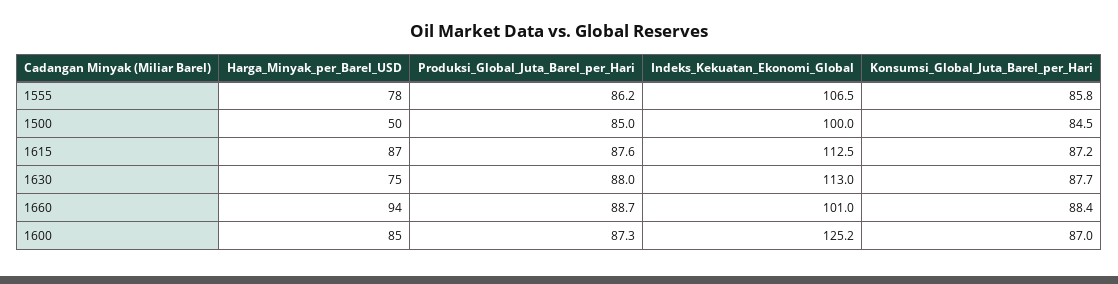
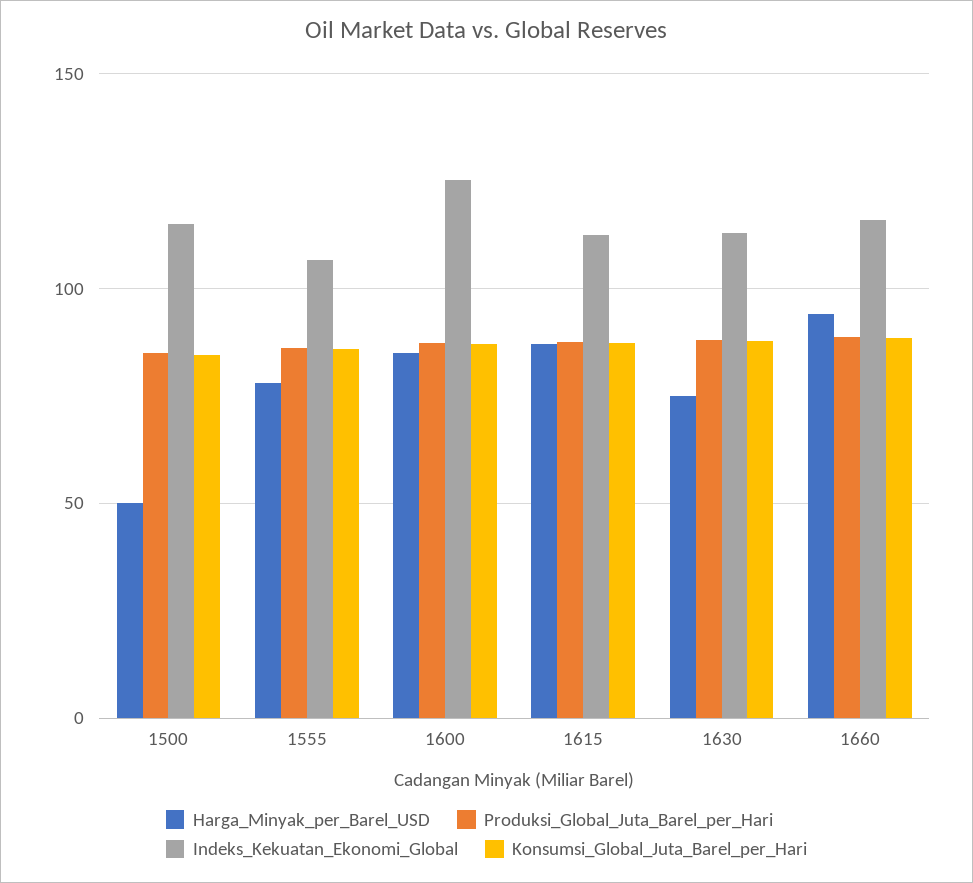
  {
    "Harga_Minyak_per_Barel_USD": {
      "1555": 78,
      "1500": 50,
      "1615": 87,
      "1630": 75,
      "1660": 94,
      "1600": 85
    },
    "Produksi_Global_Juta_Barel_per_Hari": {
      "1555": 86.2,
      "1500": 85,
      "1615": 87.6,
      "1630": 88,
      "1660": 88.7,
      "1600": 87.3
    },
    "Indeks_Kekuatan_Ekonomi_Global": {
      "1555": 106.5,
-     "1500": 100,
+     "1500": 115,
      "1615": 112.5,
      "1630": 113,
-     "1660": 101,
+     "1660": 115,
      "1600": 125.2
    },
    "Konsumsi_Global_Juta_Barel_per_Hari": {
      "1555": 85.8,
      "1500": 84.5,
      "1615": 87.2,
      "1630": 87.7,
      "1660": 88.4,
      "1600": 87
    }
  }

